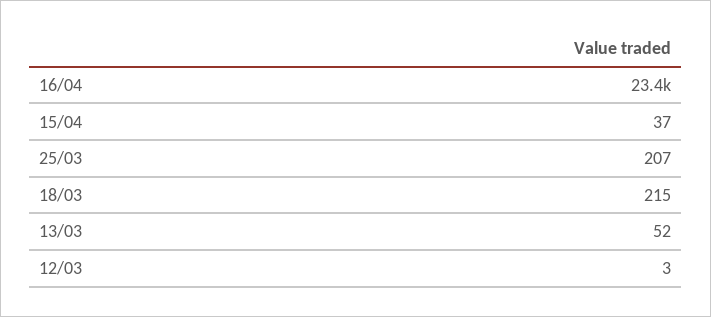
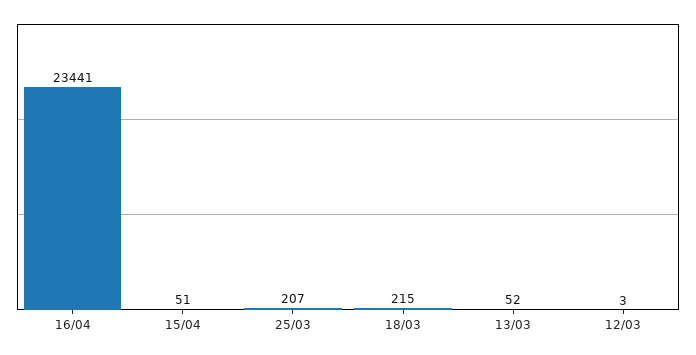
  {
    "16/04": 23441,
-   "15/04": 37,
+   "15/04": 51,
    "25/03": 207,
    "18/03": 215,
    "13/03": 52,
    "12/03": 3
  }

